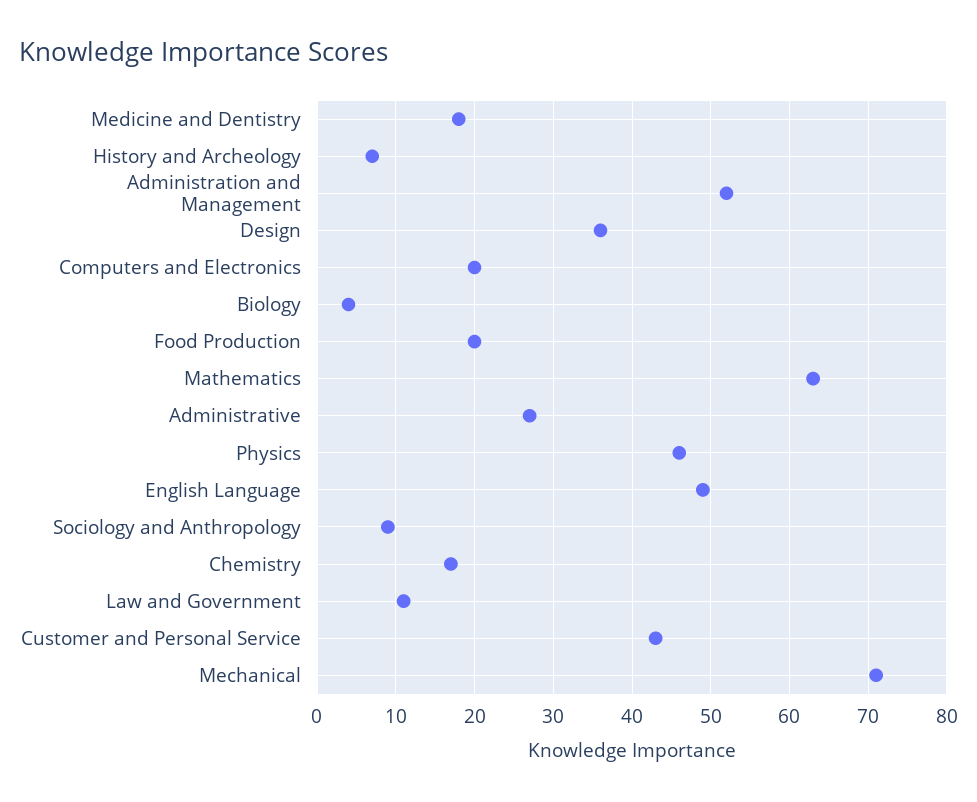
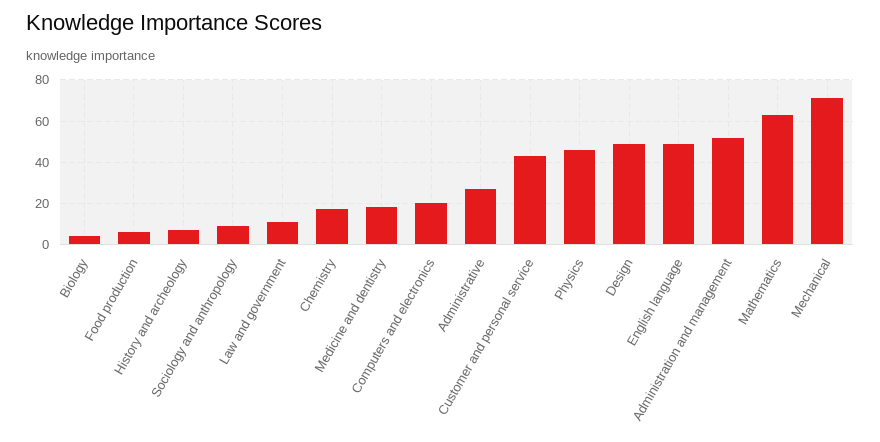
  {
    "Medicine and Dentistry": 18,
    "History and Archeology": 7,
    "Administration and Management": 52,
-   "Design": 36,
+   "Design": 50,
    "Computers and Electronics": 20,
    "Biology": 4,
-   "Food Production": 20,
+   "Food Production": 5,
    "Mathematics": 63,
    "Administrative": 27,
    "Physics": 46,
    "English Language": 49,
    "Sociology and Anthropology": 9,
    "Chemistry": 17,
    "Law and Government": 11,
    "Customer and Personal Service": 43,
    "Mechanical": 71
  }

